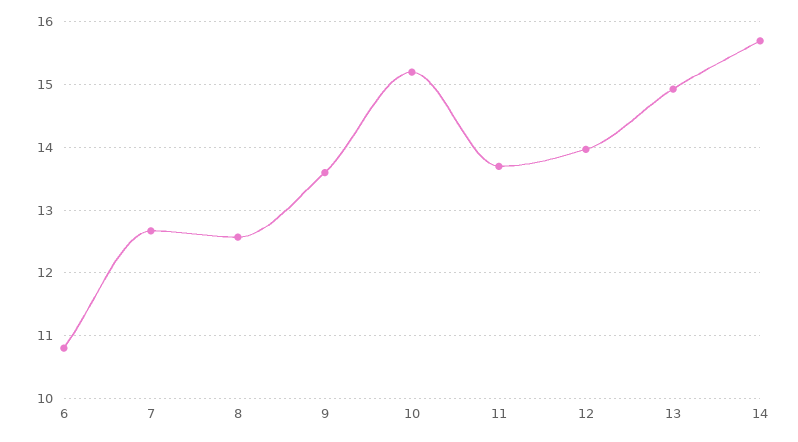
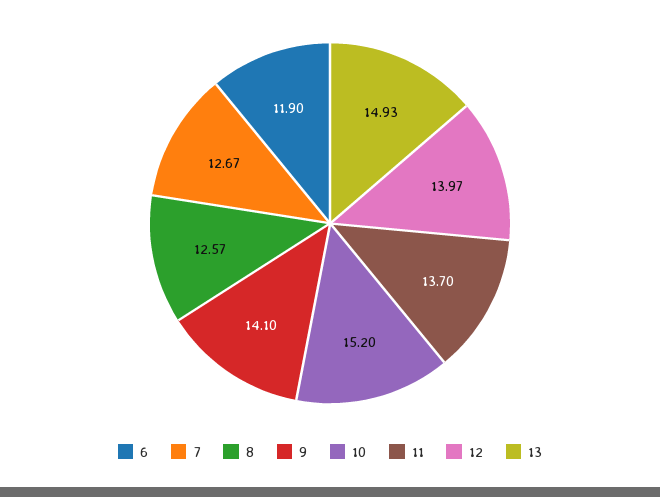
  {
-   "6": 10.8,
+   "6": 11.9,
    "7": 12.67,
    "8": 12.57,
-   "9": 13.6,
+   "9": 14.1,
    "10": 15.2,
    "11": 13.7,
    "12": 13.97,
-   "13": 14.93,
+   "13": 14.93
-   "14": 15.7
  }

